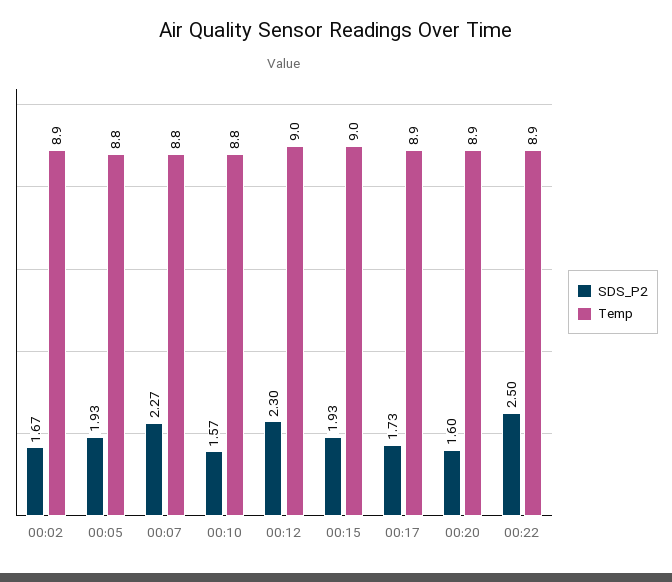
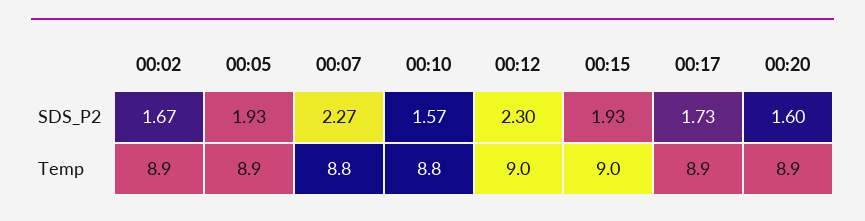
  {
    "SDS_P2": {
      "00:02": 1.67,
      "00:05": 1.93,
      "00:07": 2.27,
      "00:10": 1.57,
      "00:12": 2.3,
      "00:15": 1.93,
      "00:17": 1.73,
-     "00:20": 1.6,
+     "00:20": 1.6
-     "00:22": 2.5
    },
    "Temp": {
      "00:02": 8.9,
-     "00:05": 8.8,
+     "00:05": 8.9,
      "00:07": 8.8,
      "00:10": 8.8,
      "00:12": 9,
      "00:15": 9,
      "00:17": 8.9,
-     "00:20": 8.9,
+     "00:20": 8.9
-     "00:22": 8.9
    }
  }

